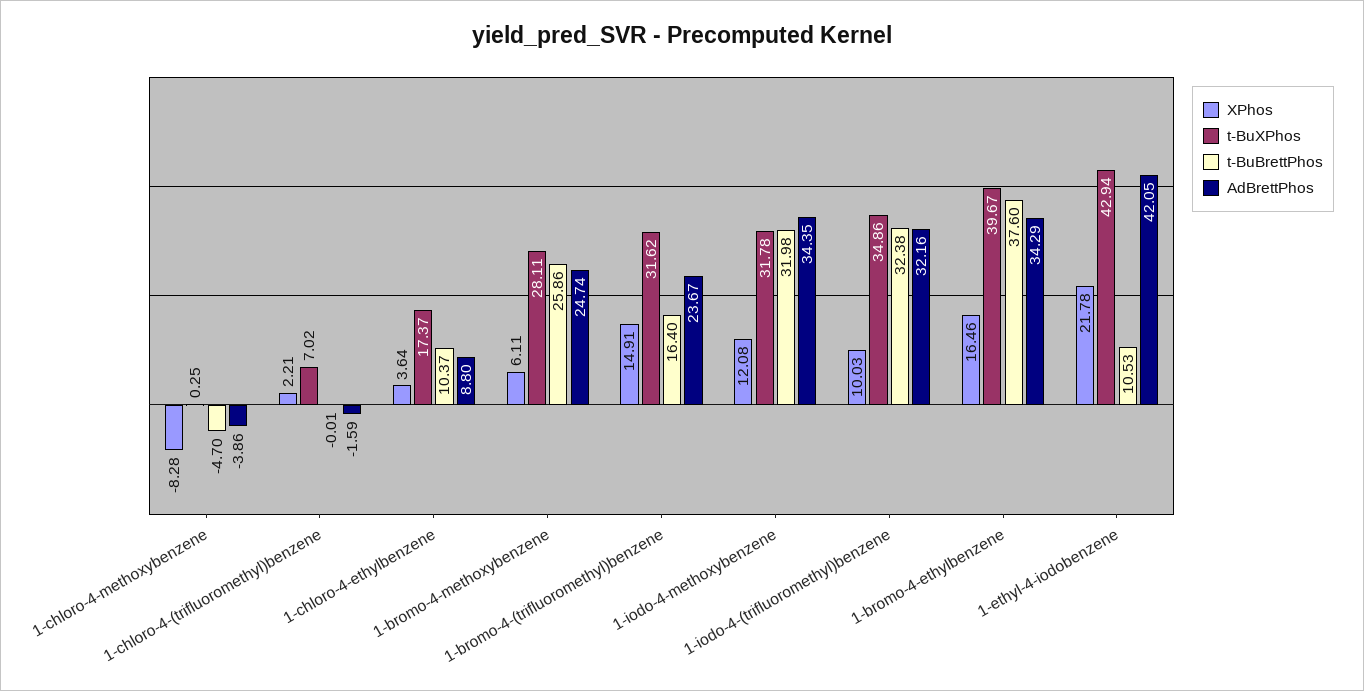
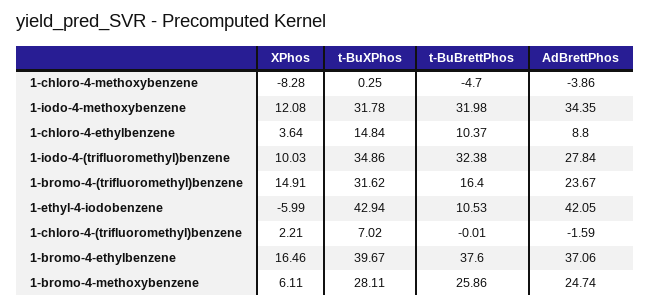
  {
    "XPhos": {
      "1-chloro-4-methoxybenzene": -8.28,
      "1-chloro-4-(trifluoromethyl)benzene": 2.21,
      "1-chloro-4-ethylbenzene": 3.64,
      "1-bromo-4-methoxybenzene": 6.11,
      "1-bromo-4-(trifluoromethyl)benzene": 14.91,
      "1-iodo-4-methoxybenzene": 12.08,
      "1-iodo-4-(trifluoromethyl)benzene": 10.03,
      "1-bromo-4-ethylbenzene": 16.46,
-     "1-ethyl-4-iodobenzene": 21.78
+     "1-ethyl-4-iodobenzene": -5.99
    },
    "t-BuXPhos": {
      "1-chloro-4-methoxybenzene": 0.25,
      "1-chloro-4-(trifluoromethyl)benzene": 7.02,
-     "1-chloro-4-ethylbenzene": 17.37,
+     "1-chloro-4-ethylbenzene": 14.84,
      "1-bromo-4-methoxybenzene": 28.11,
      "1-bromo-4-(trifluoromethyl)benzene": 31.62,
      "1-iodo-4-methoxybenzene": 31.78,
      "1-iodo-4-(trifluoromethyl)benzene": 34.86,
      "1-bromo-4-ethylbenzene": 39.67,
      "1-ethyl-4-iodobenzene": 42.94
    },
    "t-BuBrettPhos": {
      "1-chloro-4-methoxybenzene": -4.7,
      "1-chloro-4-(trifluoromethyl)benzene": -0.01,
      "1-chloro-4-ethylbenzene": 10.37,
      "1-bromo-4-methoxybenzene": 25.86,
      "1-bromo-4-(trifluoromethyl)benzene": 16.4,
      "1-iodo-4-methoxybenzene": 31.98,
      "1-iodo-4-(trifluoromethyl)benzene": 32.38,
      "1-bromo-4-ethylbenzene": 37.6,
      "1-ethyl-4-iodobenzene": 10.53
    },
    "AdBrettPhos": {
      "1-chloro-4-methoxybenzene": -3.86,
      "1-chloro-4-(trifluoromethyl)benzene": -1.59,
      "1-chloro-4-ethylbenzene": 8.8,
      "1-bromo-4-methoxybenzene": 24.74,
      "1-bromo-4-(trifluoromethyl)benzene": 23.67,
      "1-iodo-4-methoxybenzene": 34.35,
-     "1-iodo-4-(trifluoromethyl)benzene": 32.16,
+     "1-iodo-4-(trifluoromethyl)benzene": 27.84,
-     "1-bromo-4-ethylbenzene": 34.29,
+     "1-bromo-4-ethylbenzene": 37.06,
      "1-ethyl-4-iodobenzene": 42.05
    }
  }

